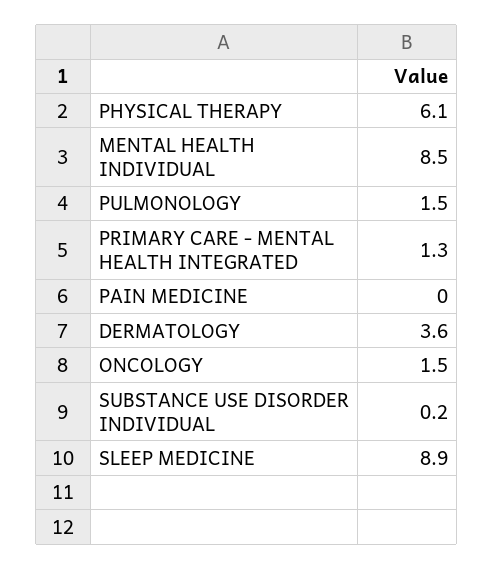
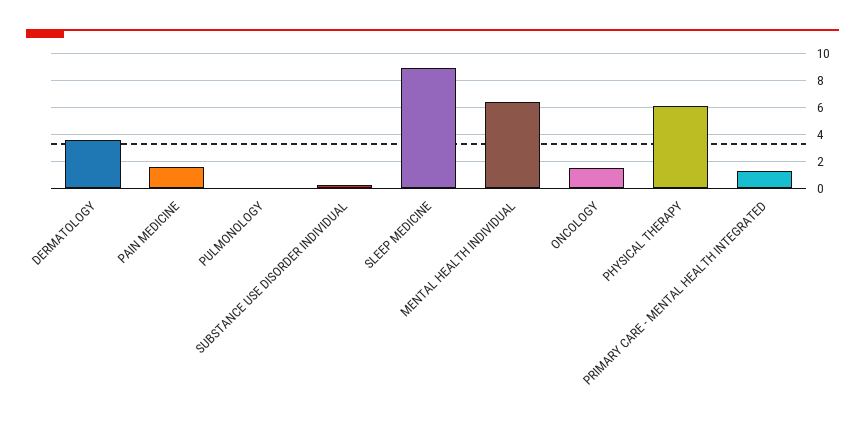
  {
    "PHYSICAL THERAPY": 6.1,
-   "MENTAL HEALTH INDIVIDUAL": 8.5,
+   "MENTAL HEALTH INDIVIDUAL": 6.5,
-   "PULMONOLOGY": 1.5,
+   "PULMONOLOGY": 0,
    "PRIMARY CARE - MENTAL HEALTH INTEGRATED": 1.3,
-   "PAIN MEDICINE": 0,
+   "PAIN MEDICINE": 1.5,
    "DERMATOLOGY": 3.6,
    "ONCOLOGY": 1.5,
    "SUBSTANCE USE DISORDER INDIVIDUAL": 0.2,
    "SLEEP MEDICINE": 8.9
  }

